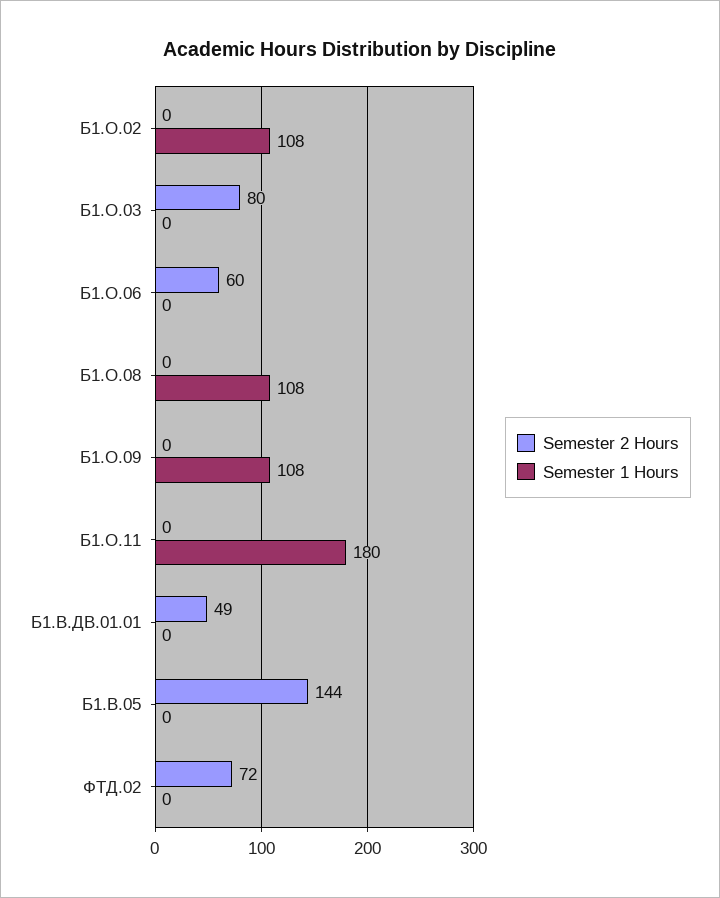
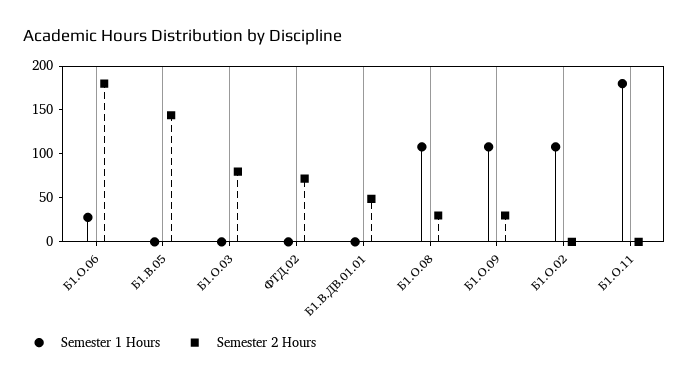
  {
    "Semester 2 Hours": {
      "Б1.О.02": 0,
      "Б1.О.03": 80,
-     "Б1.О.06": 60,
+     "Б1.О.06": 180,
-     "Б1.О.08": 0,
+     "Б1.О.08": 30,
-     "Б1.О.09": 0,
+     "Б1.О.09": 30,
      "Б1.О.11": 0,
      "Б1.В.ДВ.01.01": 49,
      "Б1.В.05": 144,
      "ФТД.02": 72
    },
    "Semester 1 Hours": {
      "Б1.О.02": 108,
      "Б1.О.03": 0,
-     "Б1.О.06": 0,
+     "Б1.О.06": 30,
      "Б1.О.08": 108,
      "Б1.О.09": 108,
      "Б1.О.11": 180,
      "Б1.В.ДВ.01.01": 0,
      "Б1.В.05": 0,
      "ФТД.02": 0
    }
  }

